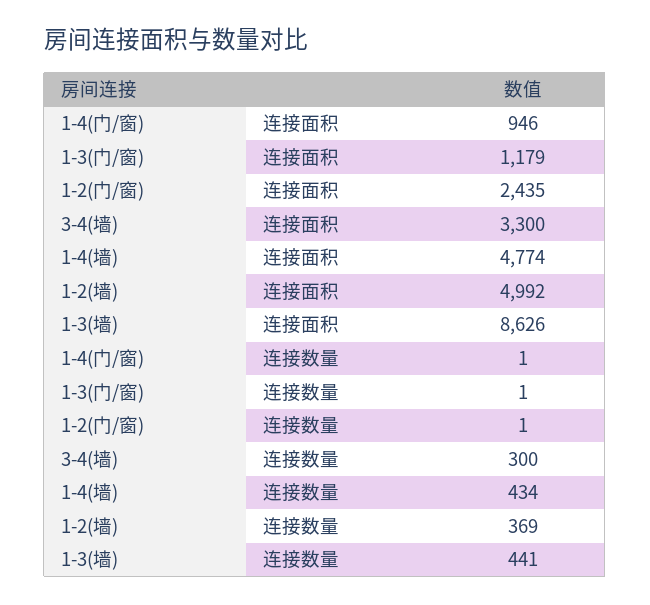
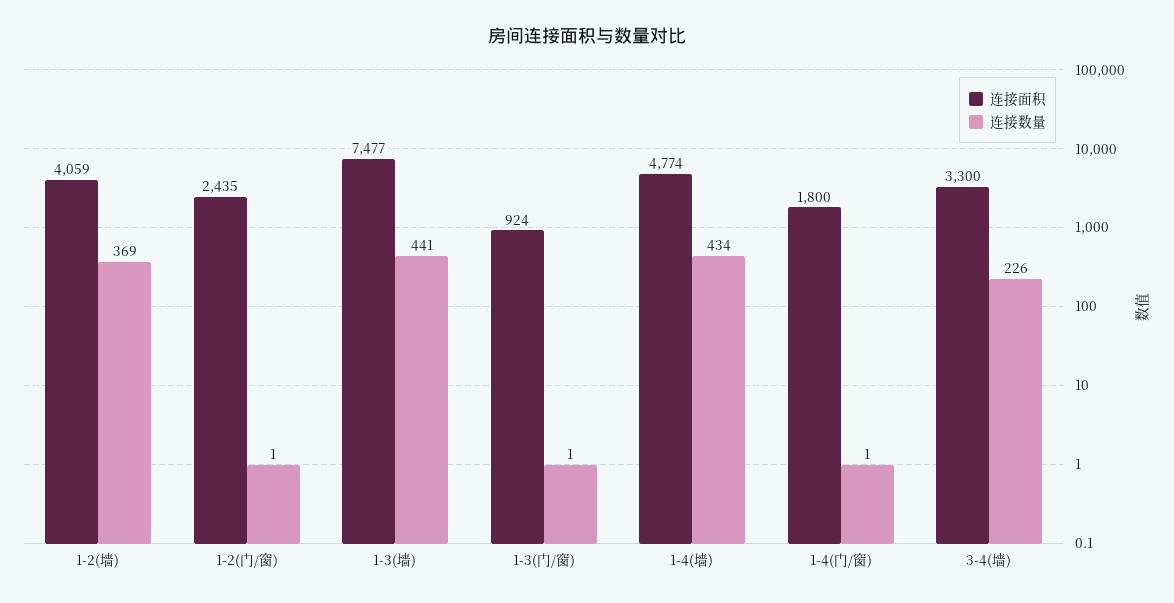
  {
    "连接面积": {
-     "1-4(门/窗)": 946,
+     "1-4(门/窗)": 1800,
-     "1-3(门/窗)": 1179,
+     "1-3(门/窗)": 924,
      "1-2(门/窗)": 2435,
      "3-4(墙)": 3300,
      "1-4(墙)": 4774,
-     "1-2(墙)": 4992,
+     "1-2(墙)": 4059,
-     "1-3(墙)": 8626
+     "1-3(墙)": 7477
    },
    "连接数量": {
      "1-4(门/窗)": 1,
      "1-3(门/窗)": 1,
      "1-2(门/窗)": 1,
-     "3-4(墙)": 300,
+     "3-4(墙)": 226,
      "1-4(墙)": 434,
      "1-2(墙)": 369,
      "1-3(墙)": 441
    }
  }

